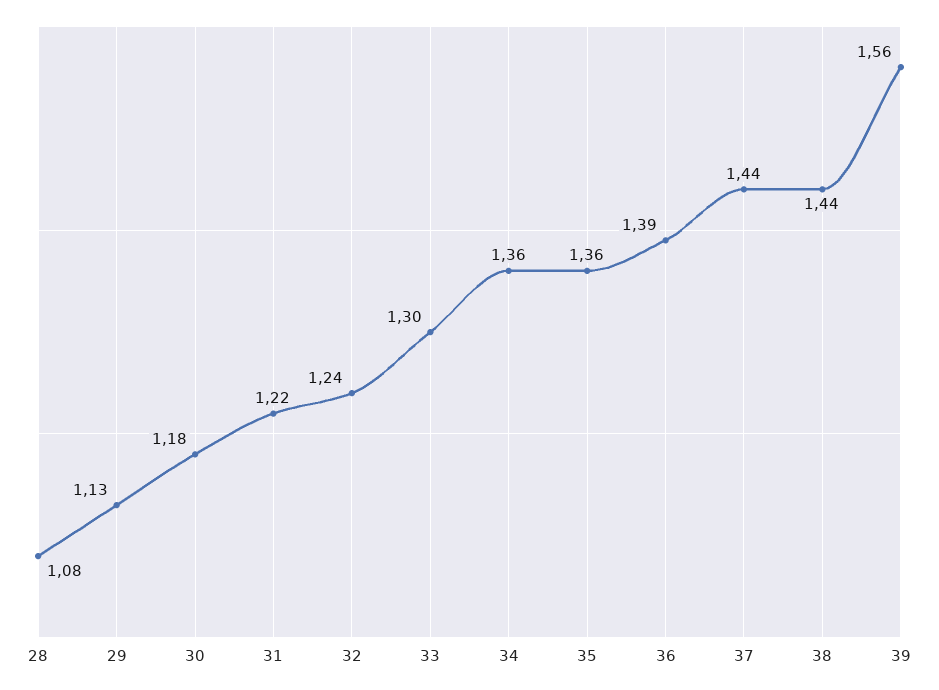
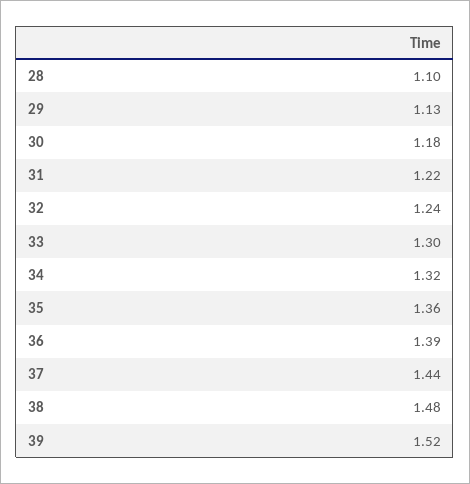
  {
-   "28": 1.08,
+   "28": 1.1,
    "29": 1.13,
    "30": 1.18,
    "31": 1.22,
    "32": 1.24,
    "33": 1.3,
-   "34": 1.36,
+   "34": 1.32,
    "35": 1.36,
    "36": 1.39,
    "37": 1.44,
-   "38": 1.44,
+   "38": 1.48,
-   "39": 1.56
+   "39": 1.52
  }

